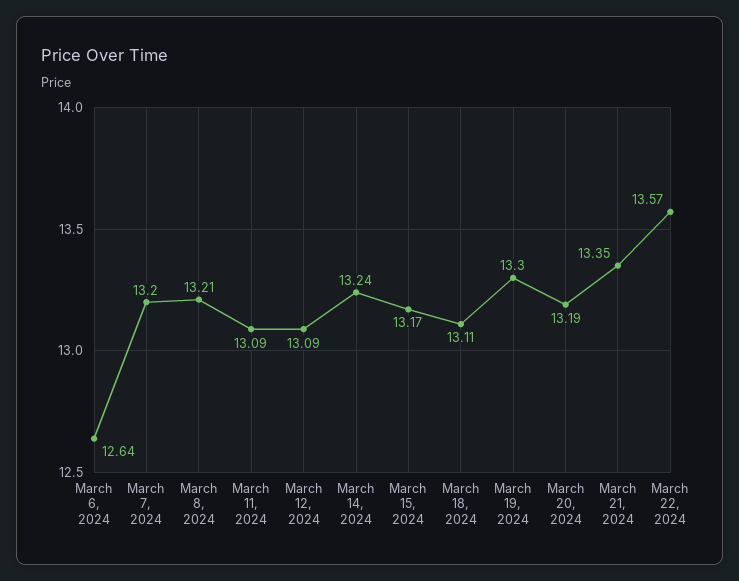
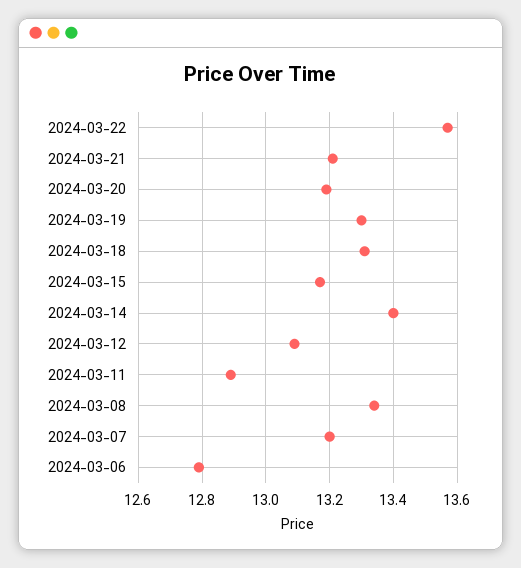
  {
-   "March 6, 2024": 12.64,
+   "March 6, 2024": 12.8,
    "March 7, 2024": 13.2,
-   "March 8, 2024": 13.21,
+   "March 8, 2024": 13.35,
-   "March 11, 2024": 13.09,
+   "March 11, 2024": 12.9,
    "March 12, 2024": 13.09,
-   "March 14, 2024": 13.24,
+   "March 14, 2024": 13.4,
    "March 15, 2024": 13.17,
-   "March 18, 2024": 13.11,
+   "March 18, 2024": 13.3,
    "March 19, 2024": 13.3,
    "March 20, 2024": 13.19,
-   "March 21, 2024": 13.35,
+   "March 21, 2024": 13.2,
    "March 22, 2024": 13.57
  }

